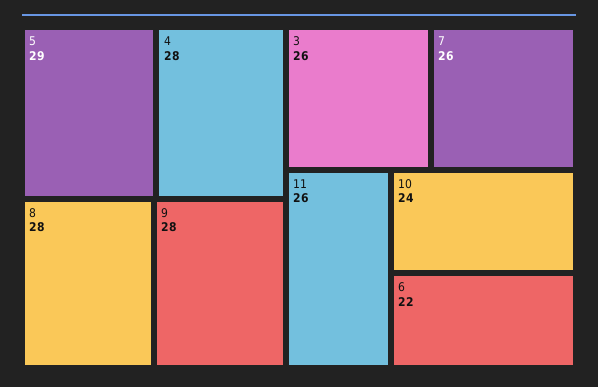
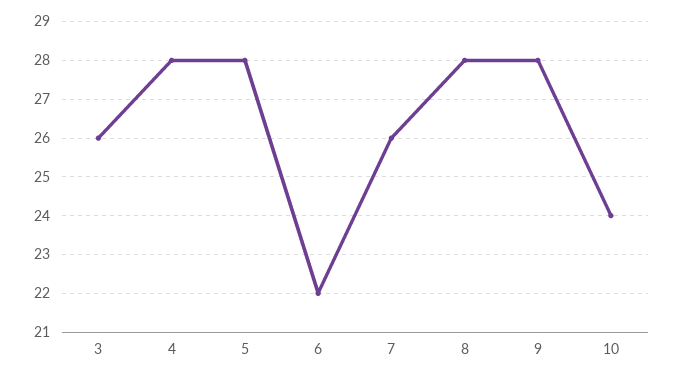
  {
-   "5": 29,
+   "5": 28,
    "4": 28,
    "8": 28,
    "9": 28,
    "3": 26,
    "7": 26,
-   "11": 26,
    "10": 24,
    "6": 22
  }

